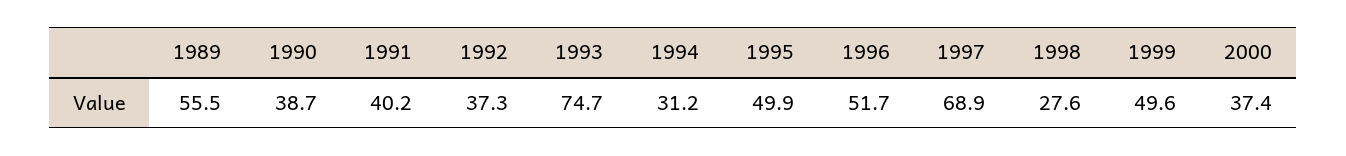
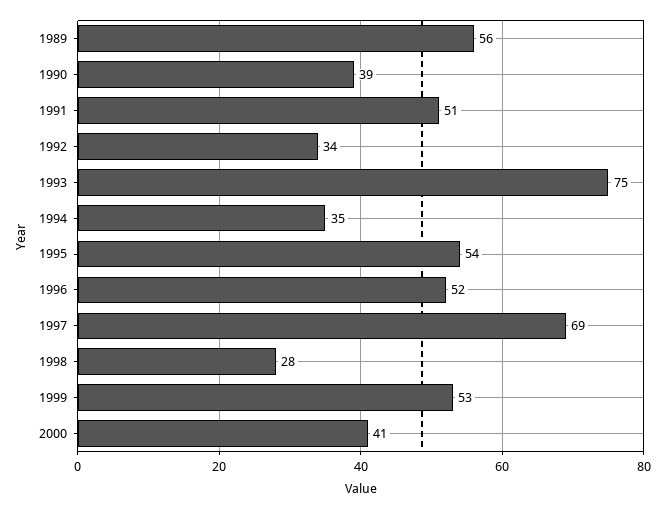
  {
    "1989": 55.5,
    "1990": 38.7,
-   "1991": 40.2,
+   "1991": 51,
-   "1992": 37.3,
+   "1992": 34,
    "1993": 74.7,
-   "1994": 31.2,
+   "1994": 35,
-   "1995": 49.9,
+   "1995": 54,
    "1996": 51.7,
    "1997": 68.9,
    "1998": 27.6,
-   "1999": 49.6,
+   "1999": 53,
-   "2000": 37.4
+   "2000": 41
  }

